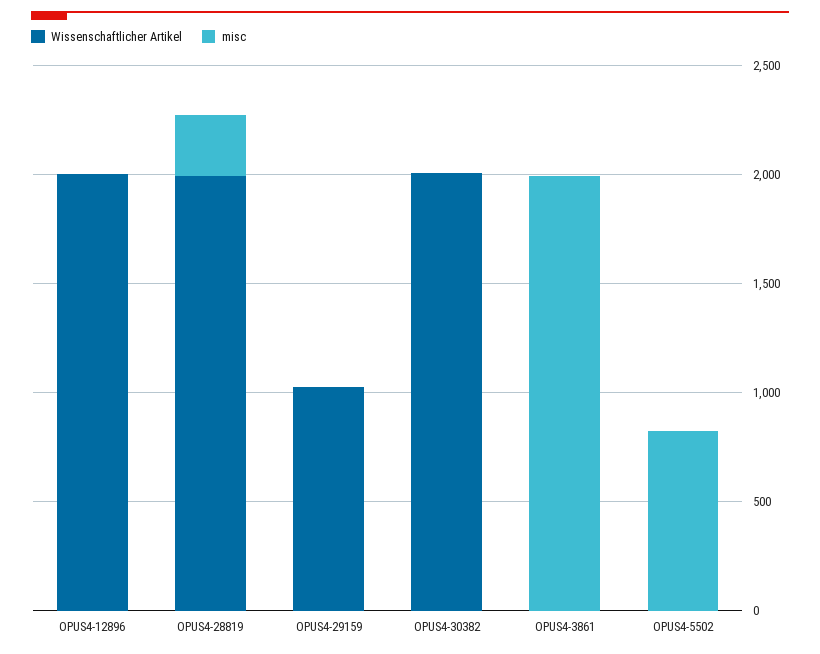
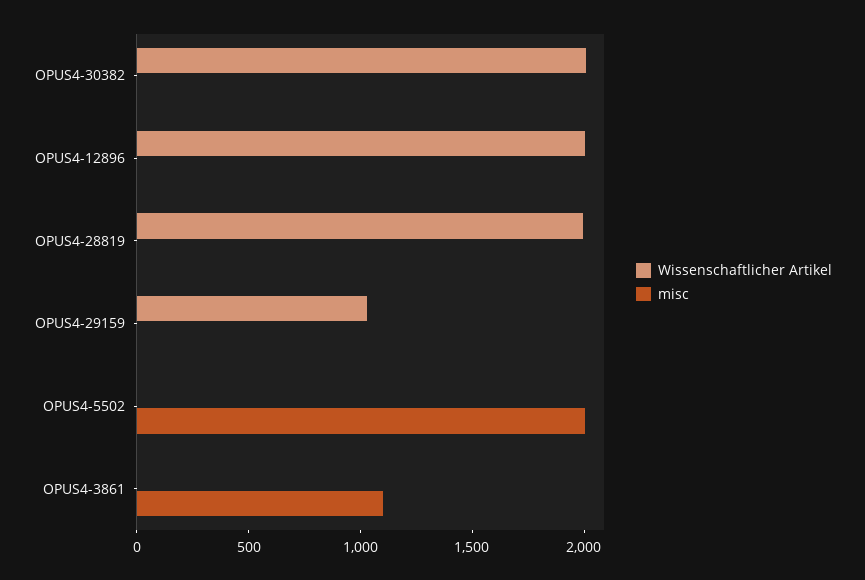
  {
    "Wissenschaftlicher Artikel": {
      "OPUS4-12896": 2000,
      "OPUS4-28819": 2000,
      "OPUS4-29159": 1000,
      "OPUS4-30382": 2000,
      "OPUS4-3861": 0,
      "OPUS4-5502": 0
    },
    "misc": {
      "OPUS4-12896": 0,
-     "OPUS4-28819": 300,
+     "OPUS4-28819": 0,
      "OPUS4-29159": 0,
      "OPUS4-30382": 0,
-     "OPUS4-3861": 2000,
+     "OPUS4-3861": 1100,
-     "OPUS4-5502": 800
+     "OPUS4-5502": 2000
    }
  }

